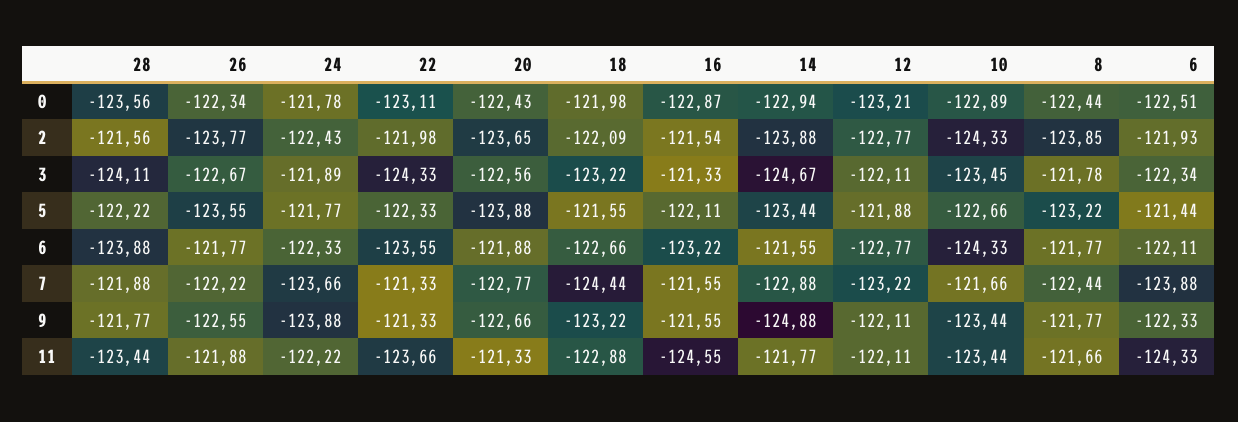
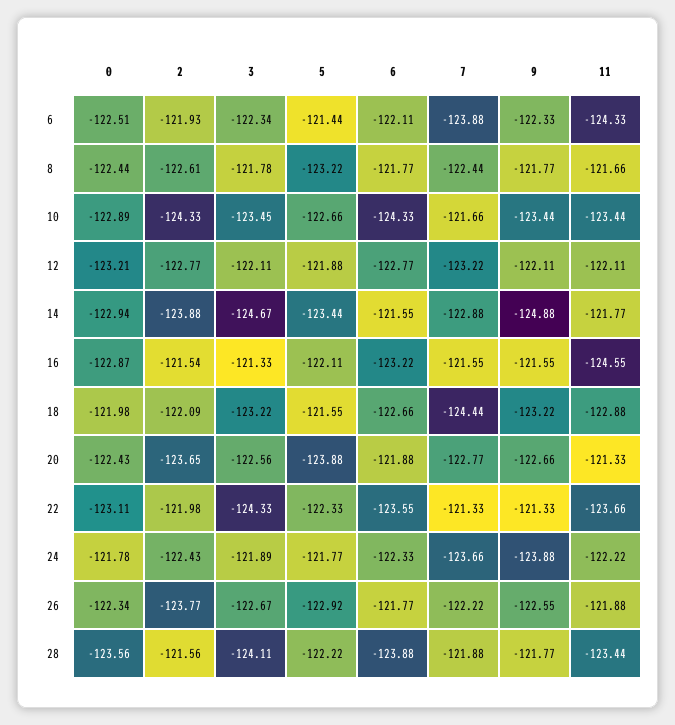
  {
    "28": {
      "0": -123.56,
      "2": -121.56,
      "3": -124.11,
      "5": -122.22,
      "6": -123.88,
      "7": -121.88,
      "9": -121.77,
      "11": -123.44
    },
    "26": {
      "0": -122.34,
      "2": -123.77,
      "3": -122.67,
-     "5": -123.55,
+     "5": -122.92,
      "6": -121.77,
      "7": -122.22,
      "9": -122.55,
      "11": -121.88
    },
    "24": {
      "0": -121.78,
      "2": -122.43,
      "3": -121.89,
      "5": -121.77,
      "6": -122.33,
      "7": -123.66,
      "9": -123.88,
      "11": -122.22
    },
    "22": {
      "0": -123.11,
      "2": -121.98,
      "3": -124.33,
      "5": -122.33,
      "6": -123.55,
      "7": -121.33,
      "9": -121.33,
      "11": -123.66
    },
    "20": {
      "0": -122.43,
      "2": -123.65,
      "3": -122.56,
      "5": -123.88,
      "6": -121.88,
      "7": -122.77,
      "9": -122.66,
      "11": -121.33
    },
    "18": {
      "0": -121.98,
      "2": -122.09,
      "3": -123.22,
      "5": -121.55,
      "6": -122.66,
      "7": -124.44,
      "9": -123.22,
      "11": -122.88
    },
    "16": {
      "0": -122.87,
      "2": -121.54,
      "3": -121.33,
      "5": -122.11,
      "6": -123.22,
      "7": -121.55,
      "9": -121.55,
      "11": -124.55
    },
    "14": {
      "0": -122.94,
      "2": -123.88,
      "3": -124.67,
      "5": -123.44,
      "6": -121.55,
      "7": -122.88,
      "9": -124.88,
      "11": -121.77
    },
    "12": {
      "0": -123.21,
      "2": -122.77,
      "3": -122.11,
      "5": -121.88,
      "6": -122.77,
      "7": -123.22,
      "9": -122.11,
      "11": -122.11
    },
    "10": {
      "0": -122.89,
      "2": -124.33,
      "3": -123.45,
      "5": -122.66,
      "6": -124.33,
      "7": -121.66,
      "9": -123.44,
      "11": -123.44
    },
    "8": {
      "0": -122.44,
-     "2": -123.85,
+     "2": -122.61,
      "3": -121.78,
      "5": -123.22,
      "6": -121.77,
      "7": -122.44,
      "9": -121.77,
      "11": -121.66
    },
    "6": {
      "0": -122.51,
      "2": -121.93,
      "3": -122.34,
      "5": -121.44,
      "6": -122.11,
      "7": -123.88,
      "9": -122.33,
      "11": -124.33
    }
  }

